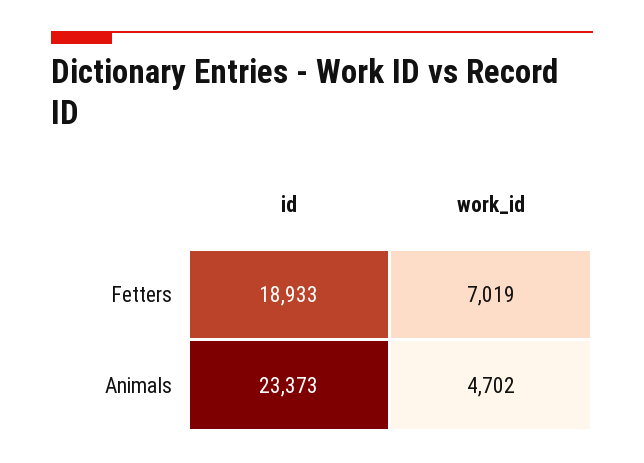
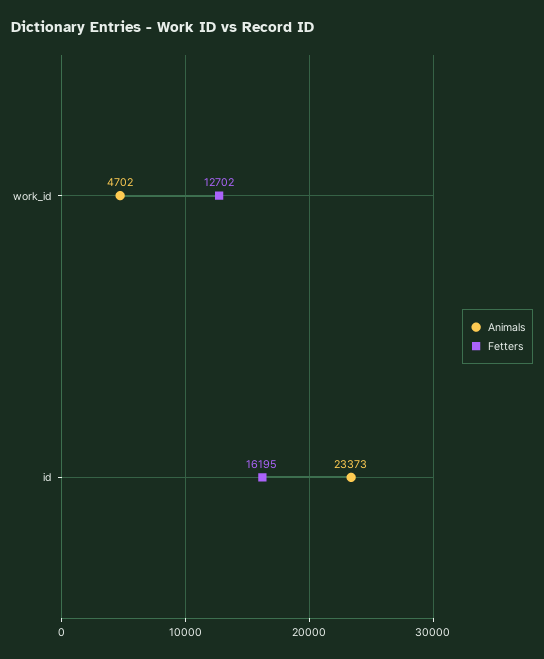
  {
    "Fetters": {
-     "id": 18933,
+     "id": 16195,
-     "work_id": 7019
+     "work_id": 12702
    },
    "Animals": {
      "id": 23373,
      "work_id": 4702
    }
  }

